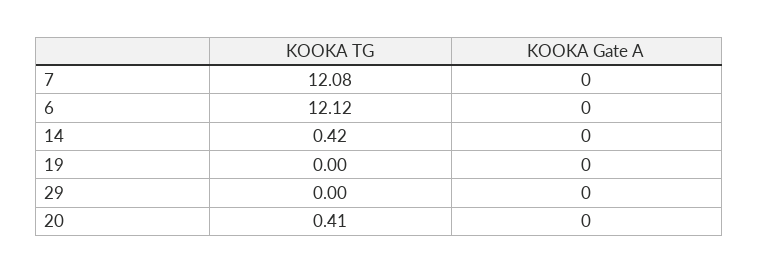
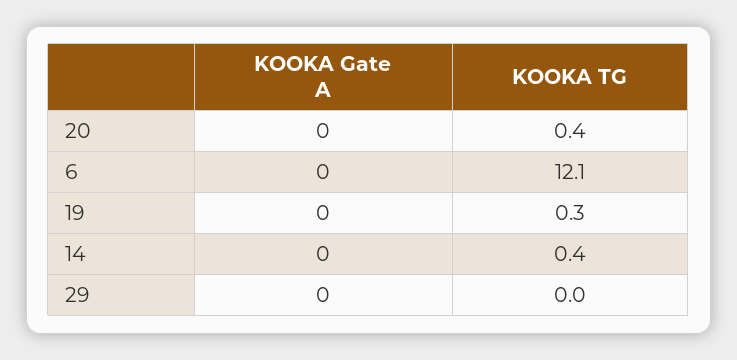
  {
    "KOOKA TG": {
-     "7": 12.08,
      "6": 12.12,
      "14": 0.42,
-     "19": 0,
+     "19": 0.3,
      "29": 0,
      "20": 0.41
    },
    "KOOKA Gate A": {
-     "7": 0,
      "6": 0,
      "14": 0,
      "19": 0,
      "29": 0,
      "20": 0
    }
  }

